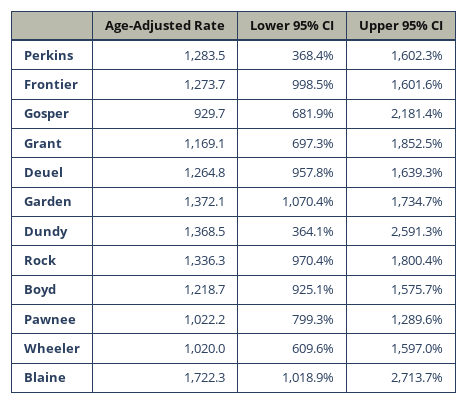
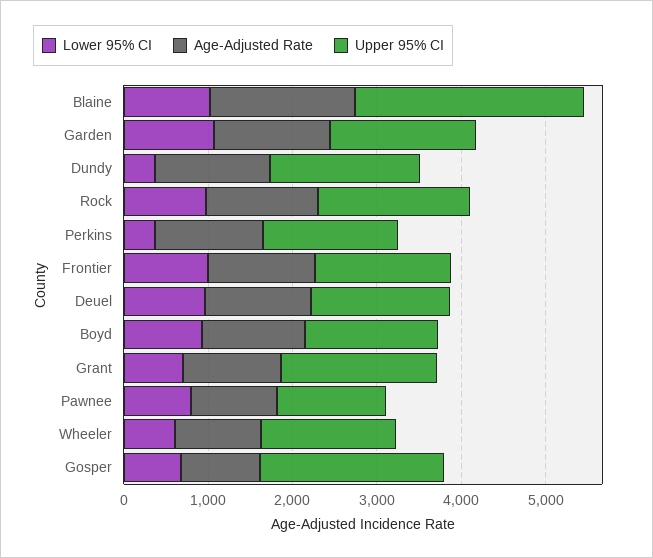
  {
    "Age-Adjusted Rate": {
      "Perkins": 1283.5,
      "Frontier": 1273.7,
      "Gosper": 929.7,
      "Grant": 1169.1,
      "Deuel": 1264.8,
      "Garden": 1372.1,
      "Dundy": 1368.5,
      "Rock": 1336.3,
      "Boyd": 1218.7,
      "Pawnee": 1022.2,
      "Wheeler": 1020,
      "Blaine": 1722.3
    },
    "Lower 95% CI": {
      "Perkins": 368.4,
      "Frontier": 998.5,
      "Gosper": 681.9,
      "Grant": 697.3,
      "Deuel": 957.8,
      "Garden": 1070.4,
      "Dundy": 364.1,
      "Rock": 970.4,
      "Boyd": 925.1,
      "Pawnee": 799.3,
      "Wheeler": 609.6,
      "Blaine": 1018.9
    },
    "Upper 95% CI": {
      "Perkins": 1602.3,
      "Frontier": 1601.6,
      "Gosper": 2181.4,
      "Grant": 1852.5,
      "Deuel": 1639.3,
      "Garden": 1734.7,
-     "Dundy": 2591.3,
+     "Dundy": 1800,
      "Rock": 1800.4,
      "Boyd": 1575.7,
      "Pawnee": 1289.6,
      "Wheeler": 1597,
      "Blaine": 2713.7
    }
  }

